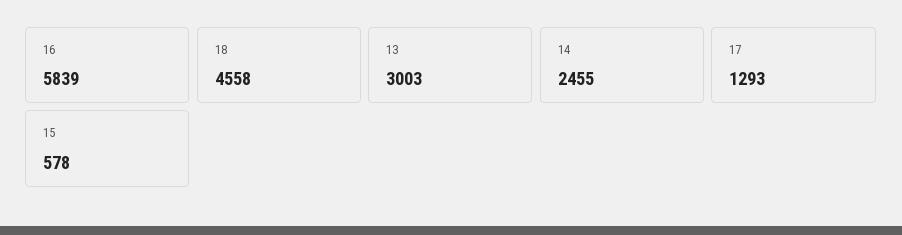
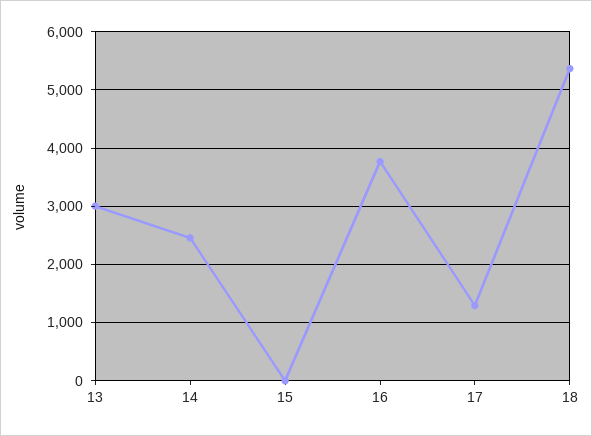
  {
-   "16": 5839,
+   "16": 3800,
-   "18": 4558,
+   "18": 5400,
    "13": 3003,
    "14": 2455,
    "17": 1293,
-   "15": 578
+   "15": 0
  }

